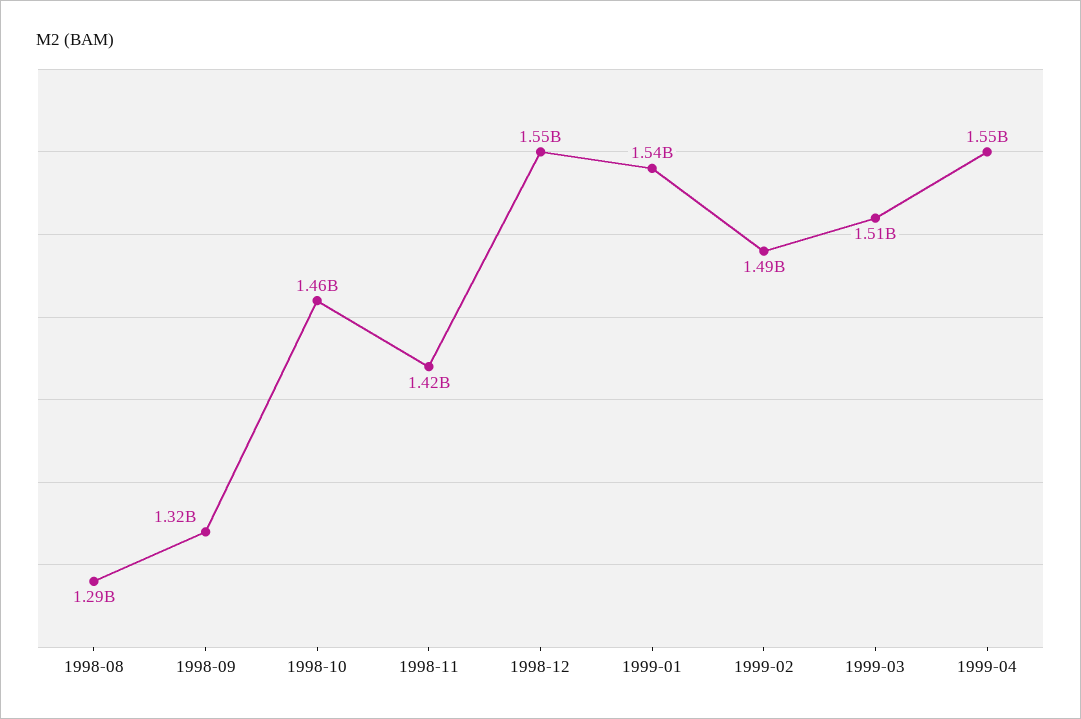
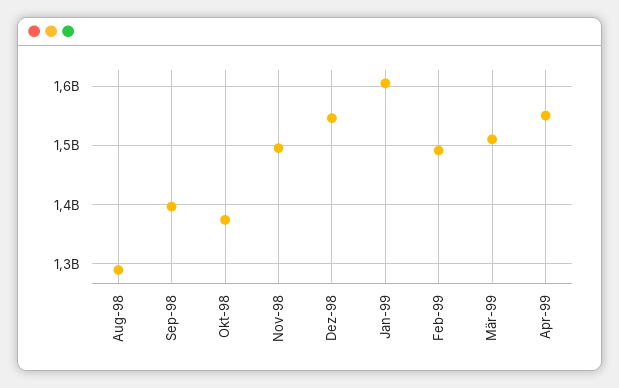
  {
    "1998-08": 1290000000,
-   "1998-09": 1320000000,
+   "1998-09": 1400000000,
-   "1998-10": 1460000000,
+   "1998-10": 1380000000,
-   "1998-11": 1420000000,
+   "1998-11": 1500000000,
    "1998-12": 1550000000,
-   "1999-01": 1540000000,
+   "1999-01": 1600000000,
    "1999-02": 1490000000,
    "1999-03": 1510000000,
    "1999-04": 1550000000
  }

